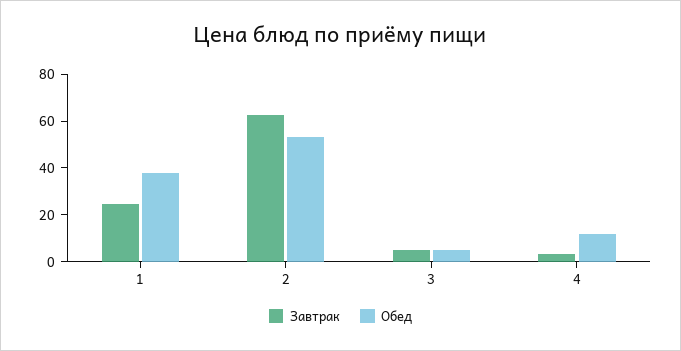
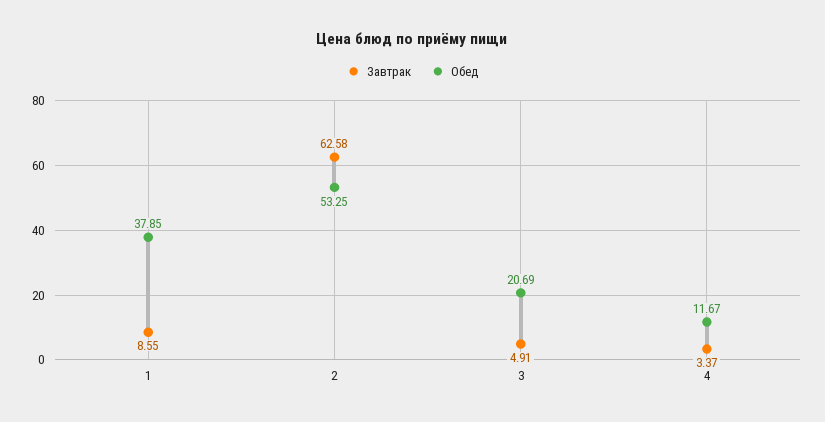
  {
    "Завтрак": {
-     "1": 25,
+     "1": 8.55,
      "2": 62.58,
      "3": 4.91,
      "4": 3.37
    },
    "Обед": {
      "1": 37.85,
      "2": 53.25,
-     "3": 5,
+     "3": 20.69,
      "4": 11.67
    }
  }

